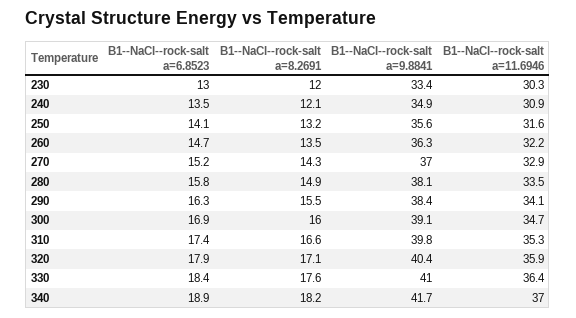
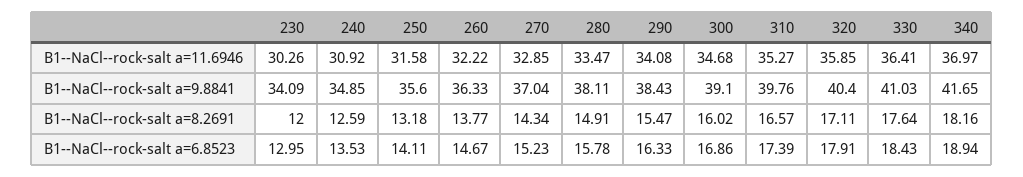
  {
    "B1--NaCl--rock-salt a=6.8523": {
      "230": 12.95,
      "240": 13.53,
      "250": 14.11,
      "260": 14.67,
      "270": 15.23,
      "280": 15.78,
      "290": 16.33,
      "300": 16.86,
      "310": 17.39,
      "320": 17.91,
      "330": 18.43,
      "340": 18.94
    },
    "B1--NaCl--rock-salt a=8.2691": {
      "230": 12,
-     "240": 12.1,
+     "240": 12.59,
      "250": 13.18,
-     "260": 13.5,
+     "260": 13.77,
      "270": 14.34,
      "280": 14.91,
      "290": 15.47,
      "300": 16.02,
      "310": 16.57,
      "320": 17.11,
      "330": 17.64,
      "340": 18.16
    },
    "B1--NaCl--rock-salt a=9.8841": {
-     "230": 33.4,
+     "230": 34.09,
      "240": 34.85,
      "250": 35.6,
      "260": 36.33,
      "270": 37.04,
      "280": 38.11,
      "290": 38.43,
      "300": 39.1,
      "310": 39.76,
      "320": 40.4,
      "330": 41.03,
      "340": 41.65
    },
    "B1--NaCl--rock-salt a=11.6946": {
      "230": 30.26,
      "240": 30.92,
      "250": 31.58,
      "260": 32.22,
      "270": 32.85,
      "280": 33.47,
      "290": 34.08,
      "300": 34.68,
      "310": 35.27,
      "320": 35.85,
      "330": 36.41,
      "340": 36.97
    }
  }

